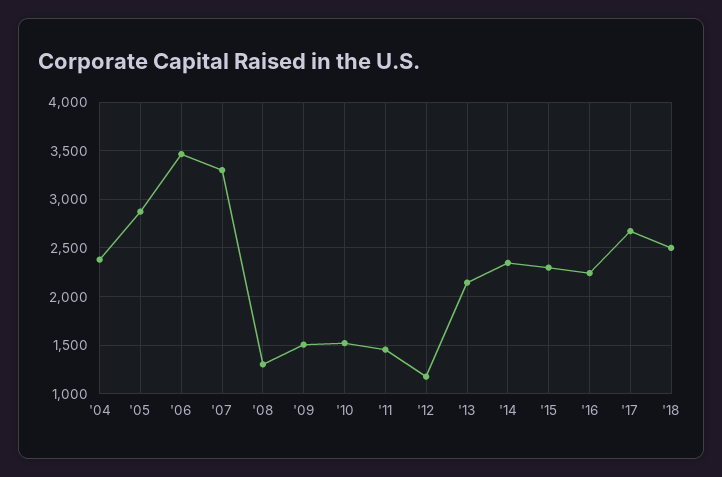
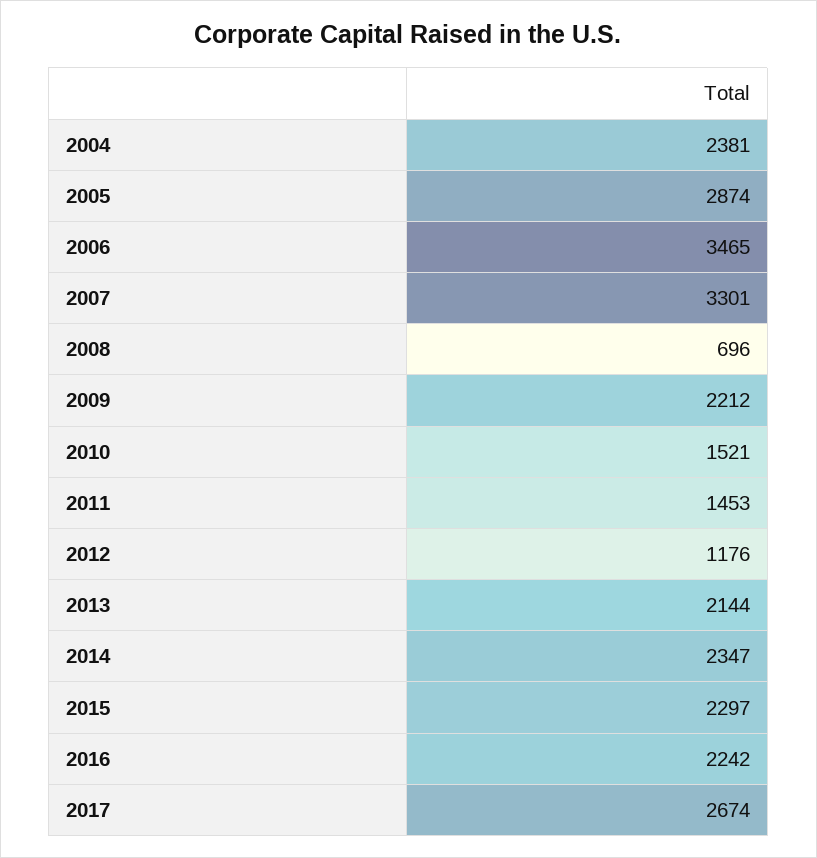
  {
    "'04": 2381,
    "'05": 2874,
    "'06": 3465,
    "'07": 3301,
-   "'08": 1300,
+   "'08": 696,
-   "'09": 1500,
+   "'09": 2212,
    "'10": 1521,
    "'11": 1453,
    "'12": 1176,
    "'13": 2144,
    "'14": 2347,
    "'15": 2297,
    "'16": 2242,
-   "'17": 2674,
+   "'17": 2674
-   "'18": 2500
  }

